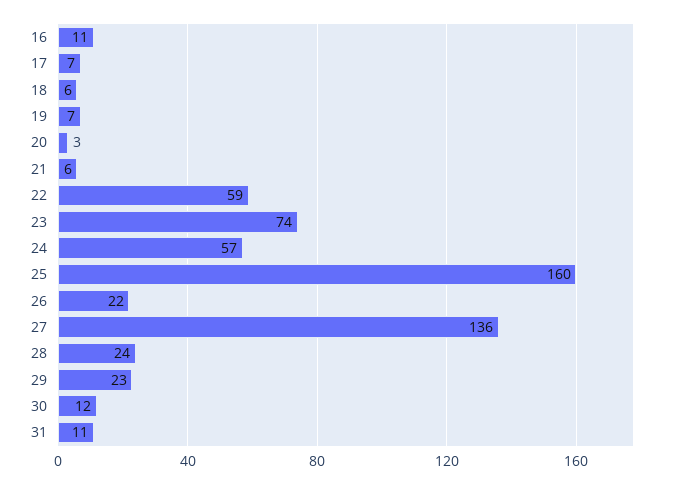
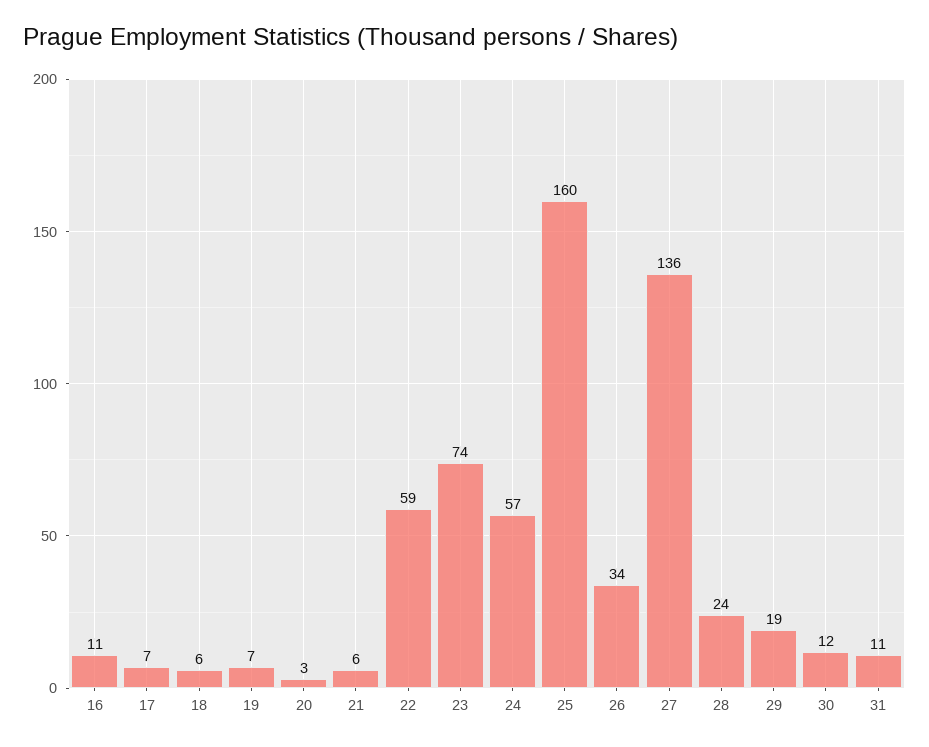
  {
    "16": 11,
    "17": 7,
    "18": 6,
    "19": 7,
    "20": 3,
    "21": 6,
    "22": 59,
    "23": 74,
    "24": 57,
    "25": 160,
-   "26": 22,
+   "26": 34,
    "27": 136,
    "28": 24,
-   "29": 23,
+   "29": 19,
    "30": 12,
    "31": 11
  }

